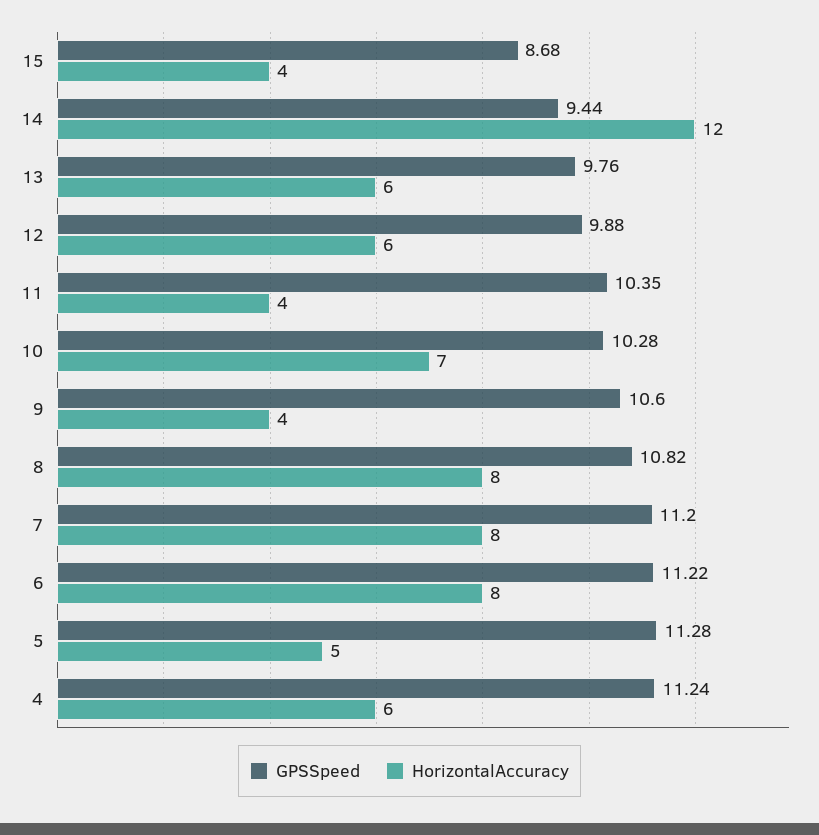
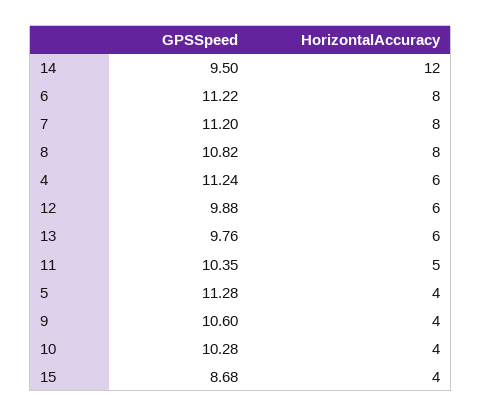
  {
    "GPSSpeed": {
      "15": 8.68,
-     "14": 9.44,
+     "14": 9.5,
      "13": 9.76,
      "12": 9.88,
      "11": 10.35,
      "10": 10.28,
      "9": 10.6,
      "8": 10.82,
      "7": 11.2,
      "6": 11.22,
      "5": 11.28,
      "4": 11.24
    },
    "HorizontalAccuracy": {
      "15": 4,
      "14": 12,
      "13": 6,
      "12": 6,
-     "11": 4,
+     "11": 5,
-     "10": 7,
+     "10": 4,
      "9": 4,
      "8": 8,
      "7": 8,
      "6": 8,
-     "5": 5,
+     "5": 4,
      "4": 6
    }
  }

